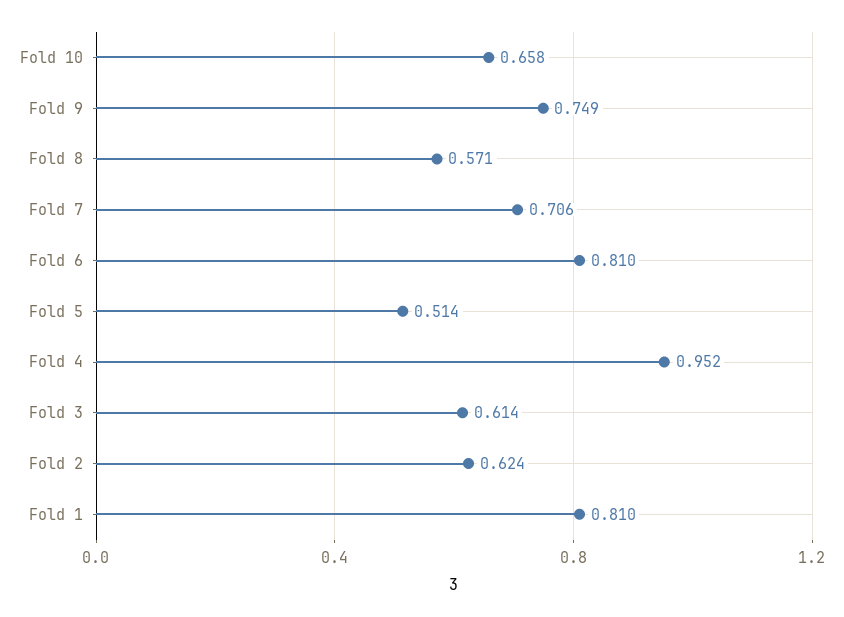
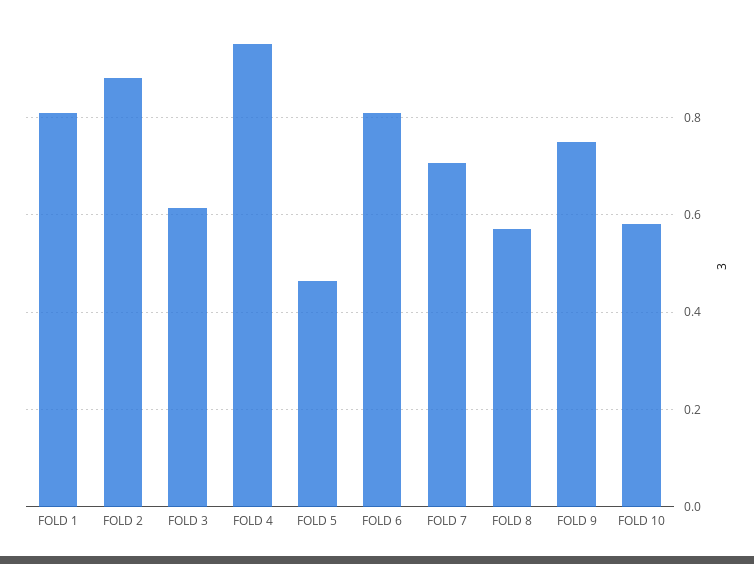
  {
-   "Fold 10": 0.658,
+   "Fold 10": 0.58,
    "Fold 9": 0.749,
    "Fold 8": 0.571,
    "Fold 7": 0.706,
    "Fold 6": 0.81,
-   "Fold 5": 0.514,
+   "Fold 5": 0.46,
    "Fold 4": 0.952,
    "Fold 3": 0.614,
-   "Fold 2": 0.624,
+   "Fold 2": 0.88,
    "Fold 1": 0.81
  }

